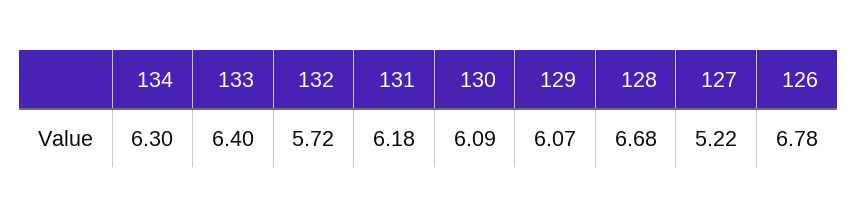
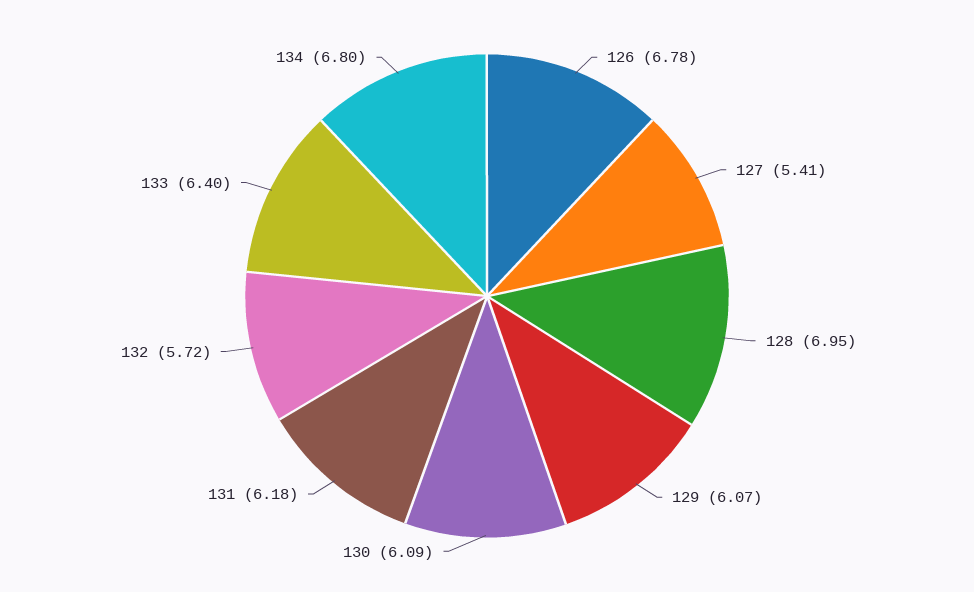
  {
-   "134": 6.3,
+   "134": 6.8,
    "133": 6.4,
    "132": 5.72,
    "131": 6.18,
    "130": 6.09,
    "129": 6.07,
-   "128": 6.68,
+   "128": 6.95,
-   "127": 5.22,
+   "127": 5.41,
    "126": 6.78
  }

